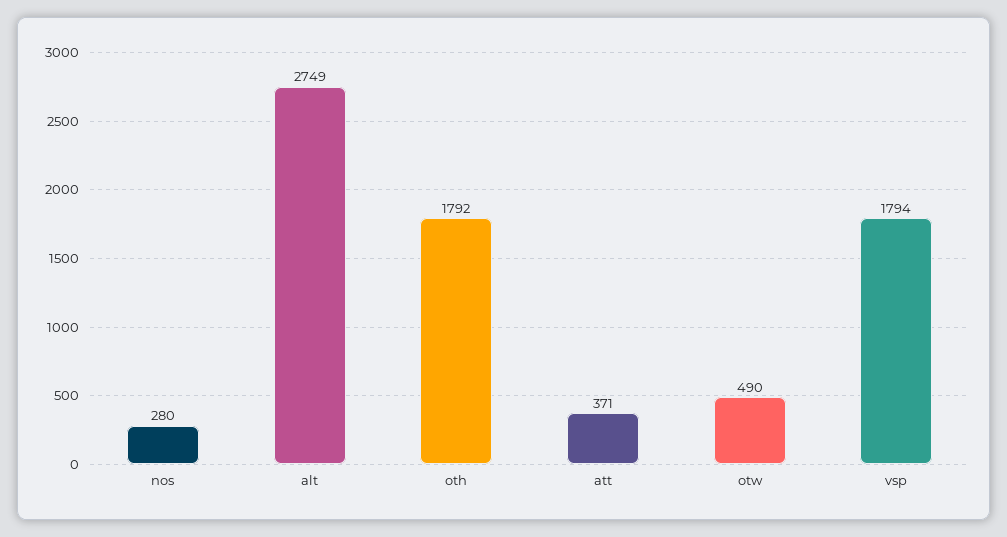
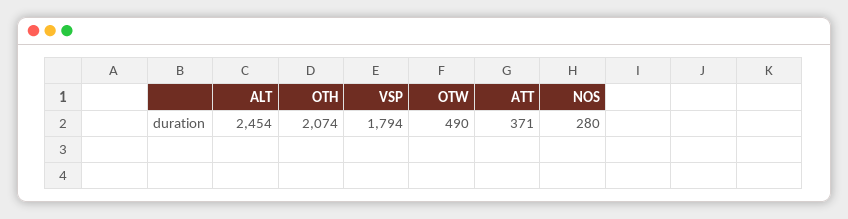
  {
    "nos": 280,
-   "alt": 2749,
+   "alt": 2454,
-   "oth": 1792,
+   "oth": 2074,
    "att": 371,
    "otw": 490,
    "vsp": 1794
  }

